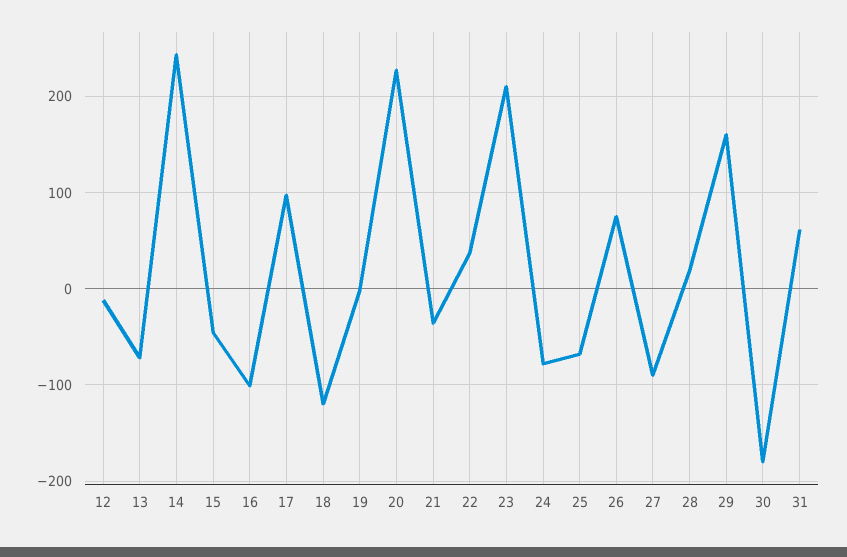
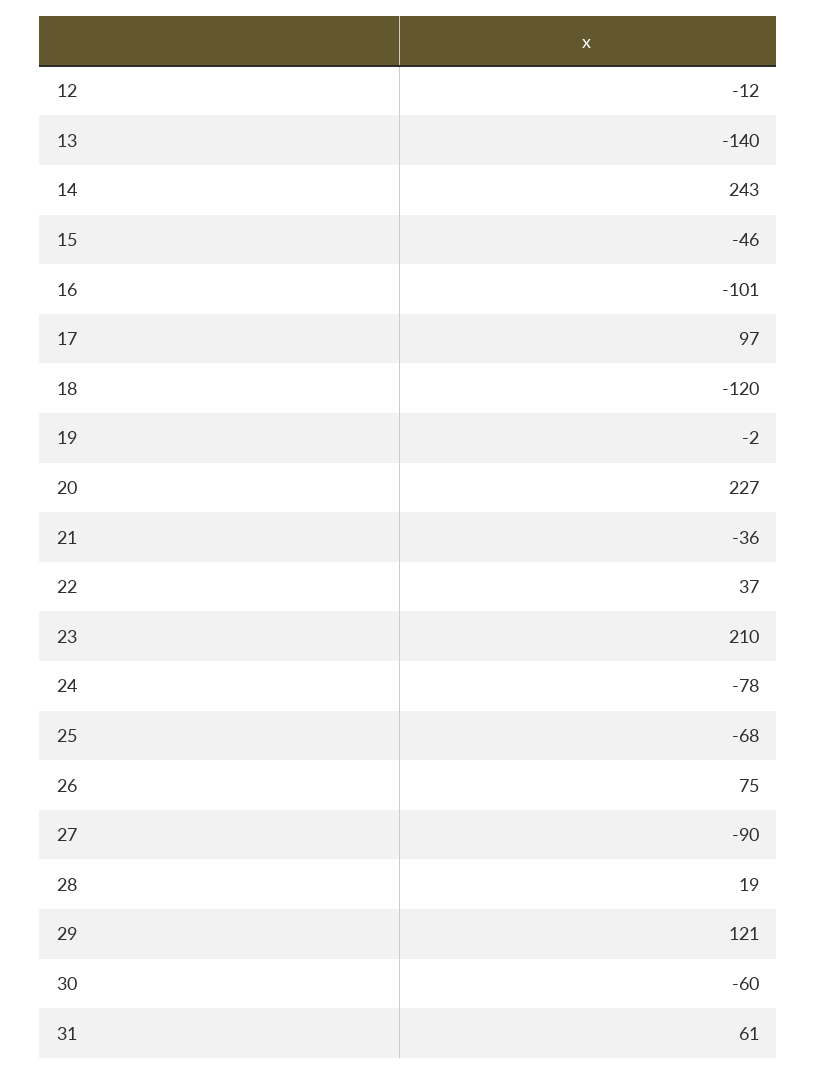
  {
    "12": -12,
-   "13": -70,
+   "13": -140,
    "14": 243,
    "15": -46,
    "16": -101,
    "17": 97,
    "18": -120,
    "19": -2,
    "20": 227,
    "21": -36,
    "22": 37,
    "23": 210,
    "24": -78,
    "25": -68,
    "26": 75,
    "27": -90,
    "28": 19,
-   "29": 160,
+   "29": 121,
-   "30": -180,
+   "30": -60,
    "31": 61
  }

